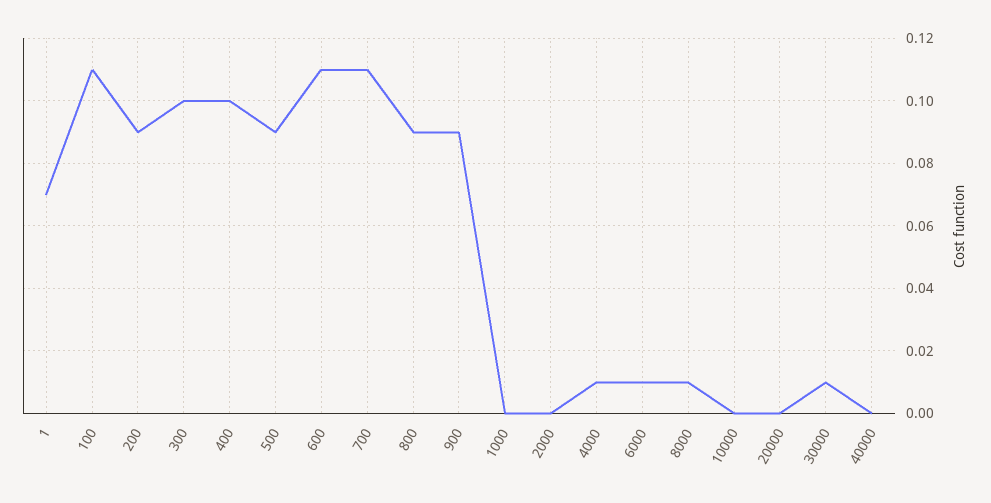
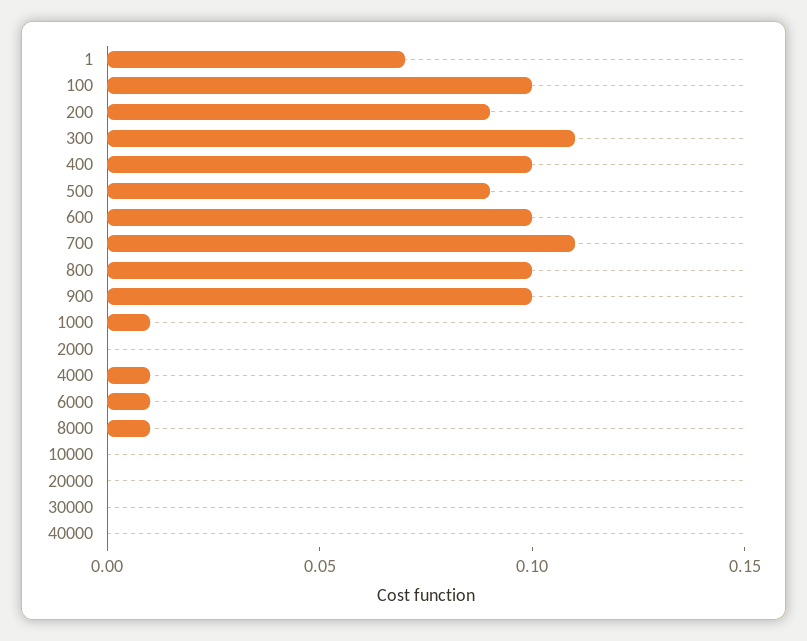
  {
    "1": 0.07,
-   "100": 0.11,
+   "100": 0.1,
    "200": 0.09,
-   "300": 0.1,
+   "300": 0.11,
    "400": 0.1,
    "500": 0.09,
-   "600": 0.11,
+   "600": 0.1,
    "700": 0.11,
-   "800": 0.09,
+   "800": 0.1,
-   "900": 0.09,
+   "900": 0.1,
-   "1000": 0,
+   "1000": 0.01,
    "2000": 0,
    "4000": 0.01,
    "6000": 0.01,
    "8000": 0.01,
    "10000": 0,
    "20000": 0,
-   "30000": 0.01,
+   "30000": 0,
    "40000": 0
  }

